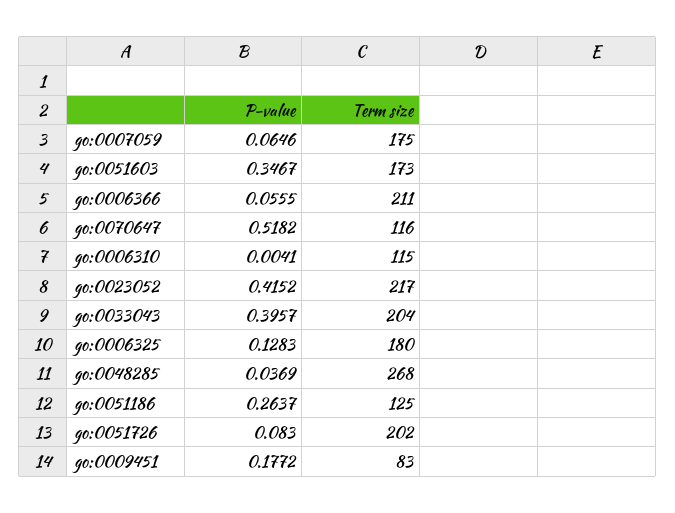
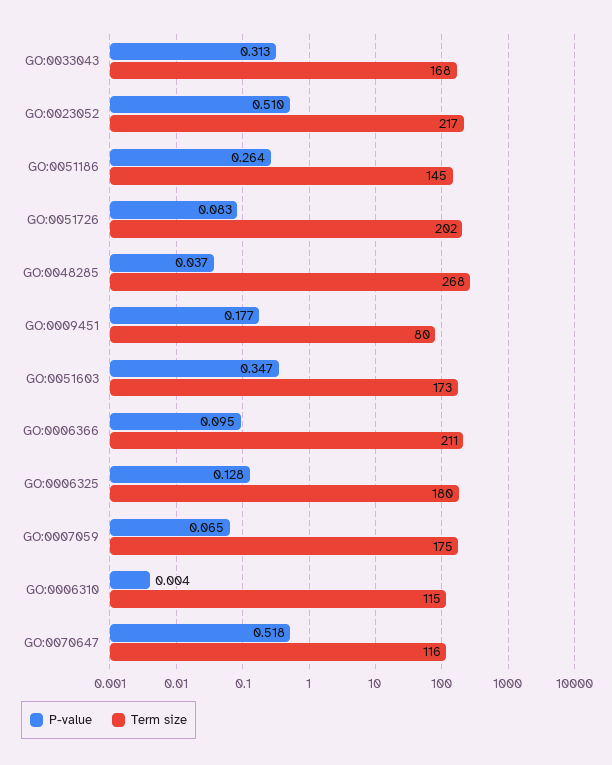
  {
    "P-value": {
      "go:0007059": 0.0646,
      "go:0051603": 0.3467,
-     "go:0006366": 0.0555,
+     "go:0006366": 0.095,
      "go:0070647": 0.5182,
      "go:0006310": 0.0041,
-     "go:0023052": 0.4152,
+     "go:0023052": 0.51,
-     "go:0033043": 0.3957,
+     "go:0033043": 0.313,
      "go:0006325": 0.1283,
      "go:0048285": 0.0369,
      "go:0051186": 0.2637,
      "go:0051726": 0.083,
      "go:0009451": 0.1772
    },
    "Term size": {
      "go:0007059": 175,
      "go:0051603": 173,
      "go:0006366": 211,
      "go:0070647": 116,
      "go:0006310": 115,
      "go:0023052": 217,
-     "go:0033043": 204,
+     "go:0033043": 168,
      "go:0006325": 180,
      "go:0048285": 268,
-     "go:0051186": 125,
+     "go:0051186": 145,
      "go:0051726": 202,
-     "go:0009451": 83
+     "go:0009451": 80
    }
  }

